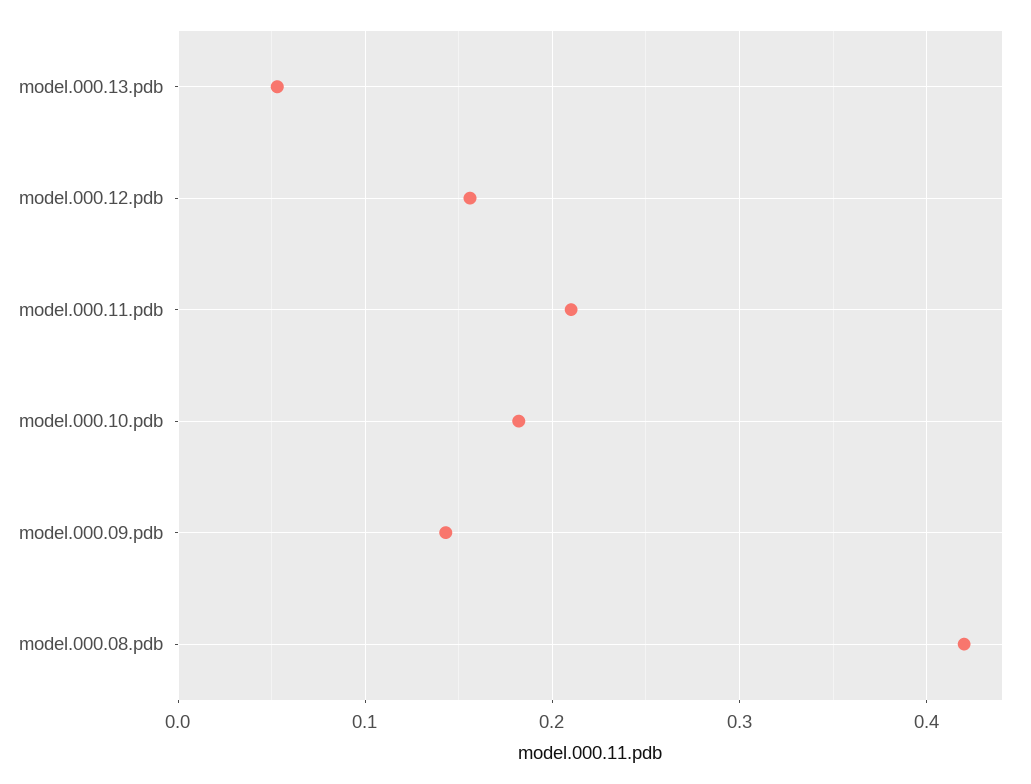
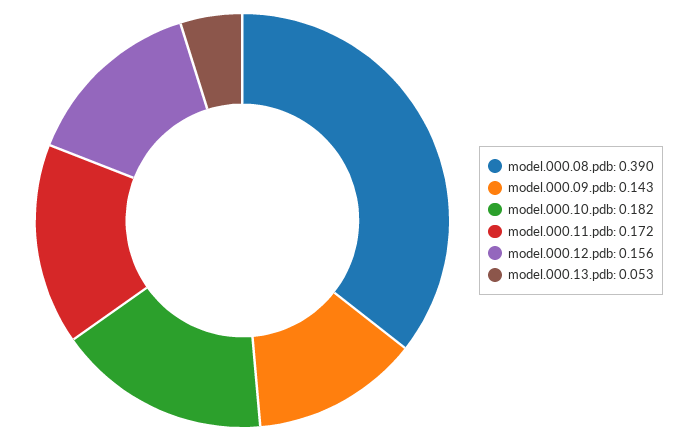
  {
    "model.000.13.pdb": 0.053,
    "model.000.12.pdb": 0.156,
-   "model.000.11.pdb": 0.21,
+   "model.000.11.pdb": 0.172,
    "model.000.10.pdb": 0.182,
    "model.000.09.pdb": 0.143,
-   "model.000.08.pdb": 0.42
+   "model.000.08.pdb": 0.39
  }

